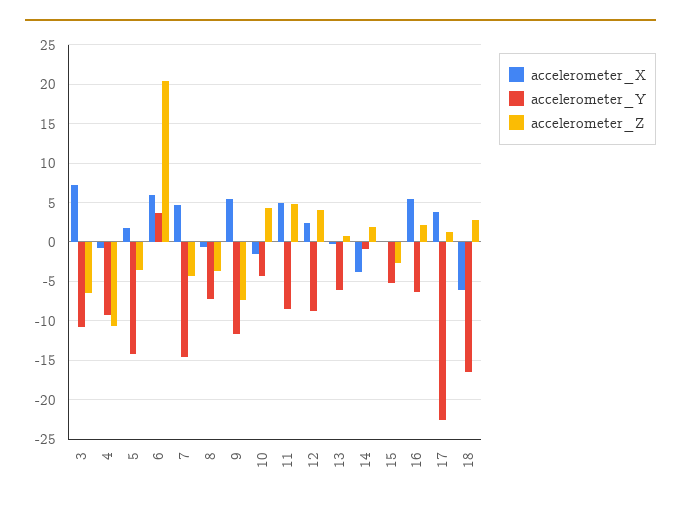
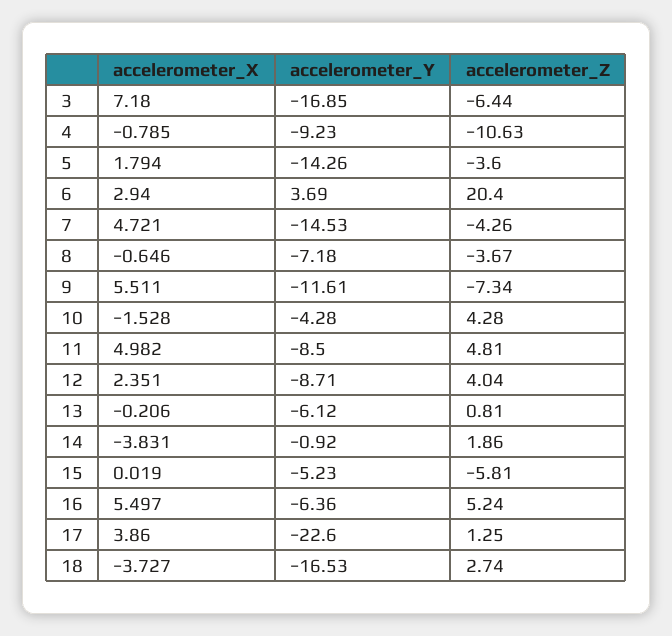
  {
    "accelerometer_X": {
      "3": 7.18,
      "4": -0.785,
      "5": 1.794,
-     "6": 6,
+     "6": 2.94,
      "7": 4.721,
      "8": -0.646,
      "9": 5.511,
      "10": -1.528,
      "11": 4.982,
      "12": 2.351,
      "13": -0.206,
      "14": -3.831,
      "15": 0.019,
      "16": 5.497,
      "17": 3.86,
-     "18": -6
+     "18": -3.727
    },
    "accelerometer_Y": {
-     "3": -11,
+     "3": -16.85,
      "4": -9.23,
      "5": -14.26,
      "6": 3.69,
      "7": -14.53,
      "8": -7.18,
      "9": -11.61,
      "10": -4.28,
      "11": -8.5,
      "12": -8.71,
      "13": -6.12,
      "14": -0.92,
      "15": -5.23,
      "16": -6.36,
      "17": -22.6,
      "18": -16.53
    },
    "accelerometer_Z": {
      "3": -6.44,
      "4": -10.63,
      "5": -3.6,
      "6": 20.4,
      "7": -4.26,
      "8": -3.67,
      "9": -7.34,
      "10": 4.28,
      "11": 4.81,
      "12": 4.04,
      "13": 0.81,
      "14": 1.86,
-     "15": -3,
+     "15": -5.81,
-     "16": 2,
+     "16": 5.24,
      "17": 1.25,
      "18": 2.74
    }
  }

